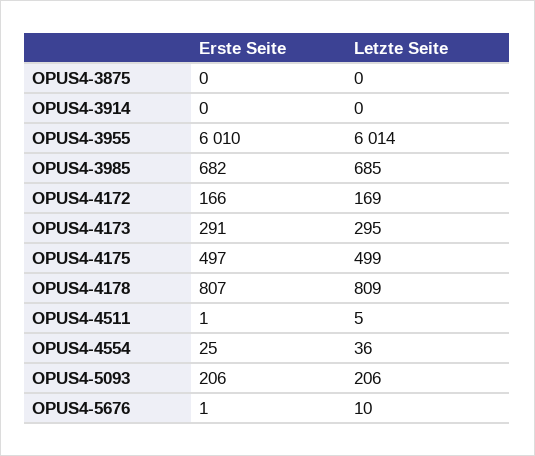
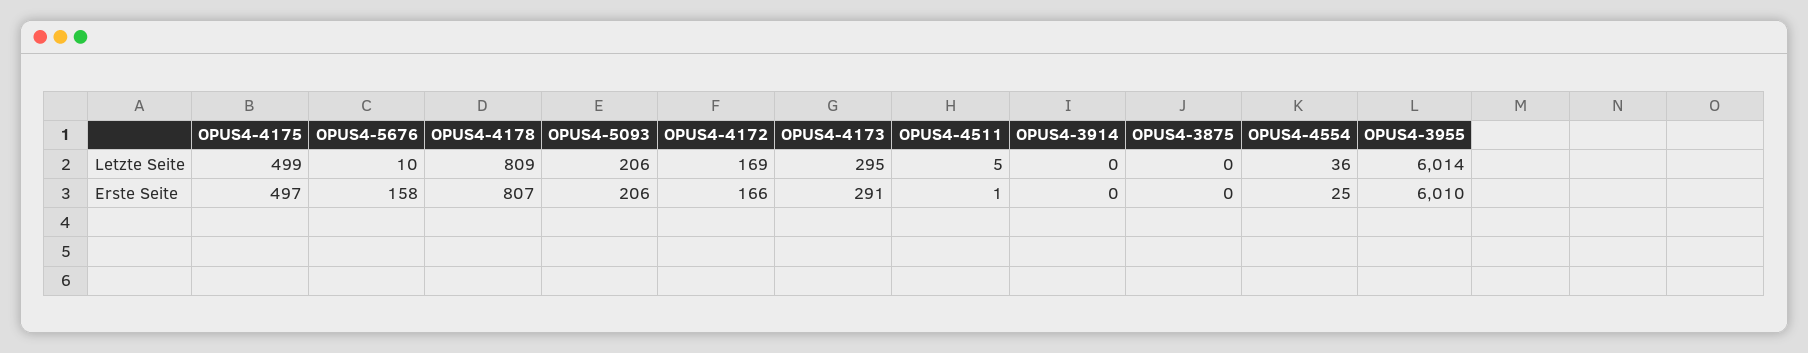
  {
    "Erste Seite": {
      "OPUS4-3875": 0,
      "OPUS4-3914": 0,
      "OPUS4-3955": 6010,
-     "OPUS4-3985": 682,
      "OPUS4-4172": 166,
      "OPUS4-4173": 291,
      "OPUS4-4175": 497,
      "OPUS4-4178": 807,
      "OPUS4-4511": 1,
      "OPUS4-4554": 25,
      "OPUS4-5093": 206,
-     "OPUS4-5676": 1
+     "OPUS4-5676": 158
    },
    "Letzte Seite": {
      "OPUS4-3875": 0,
      "OPUS4-3914": 0,
      "OPUS4-3955": 6014,
-     "OPUS4-3985": 685,
      "OPUS4-4172": 169,
      "OPUS4-4173": 295,
      "OPUS4-4175": 499,
      "OPUS4-4178": 809,
      "OPUS4-4511": 5,
      "OPUS4-4554": 36,
      "OPUS4-5093": 206,
      "OPUS4-5676": 10
    }
  }

